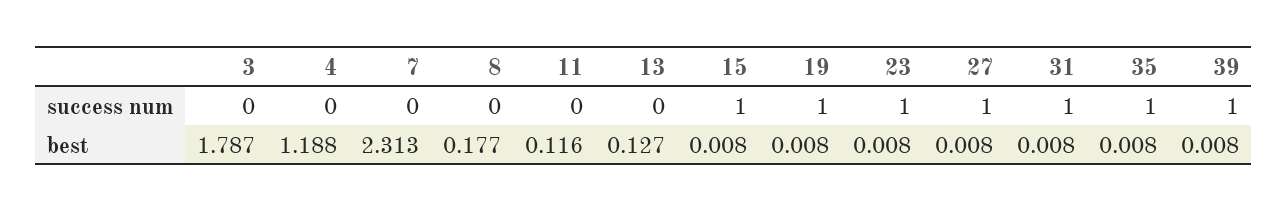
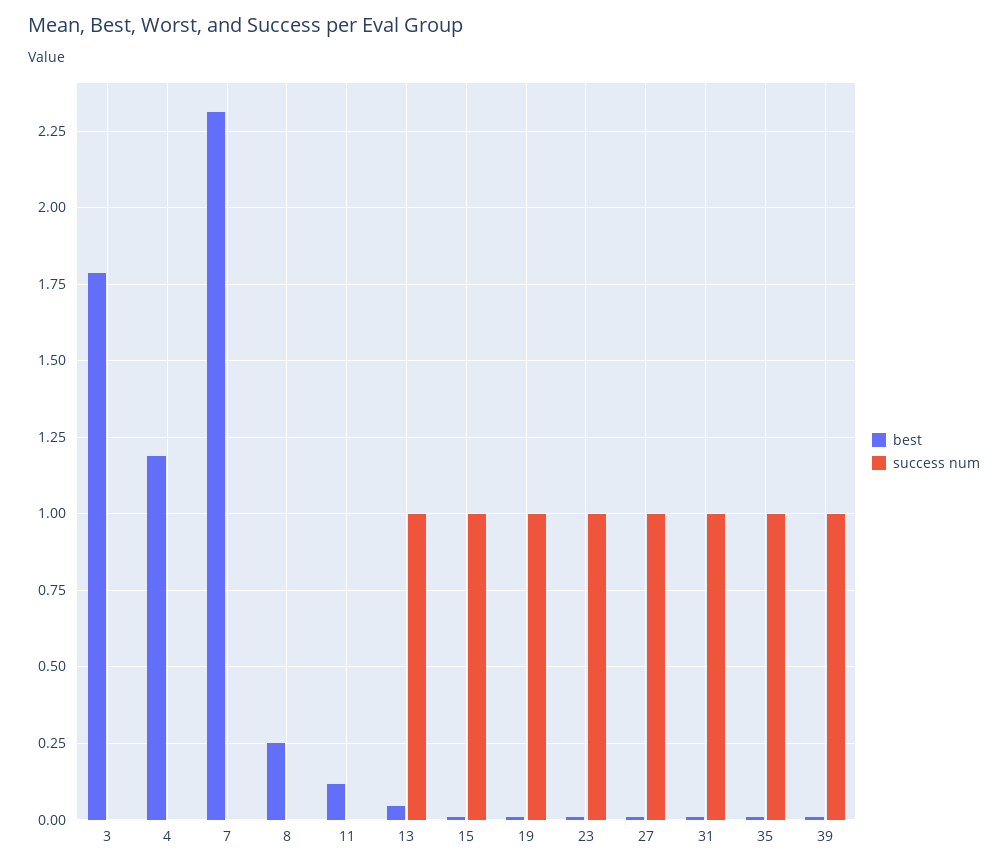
  {
    "success num": {
      "3": 0,
      "4": 0,
      "7": 0,
      "8": 0,
      "11": 0,
-     "13": 0,
+     "13": 1,
      "15": 1,
      "19": 1,
      "23": 1,
      "27": 1,
      "31": 1,
      "35": 1,
      "39": 1
    },
    "best": {
      "3": 1.787,
      "4": 1.188,
      "7": 2.313,
-     "8": 0.177,
+     "8": 0.25,
      "11": 0.116,
-     "13": 0.127,
+     "13": 0.05,
      "15": 0.008,
      "19": 0.008,
      "23": 0.008,
      "27": 0.008,
      "31": 0.008,
      "35": 0.008,
      "39": 0.008
    }
  }

